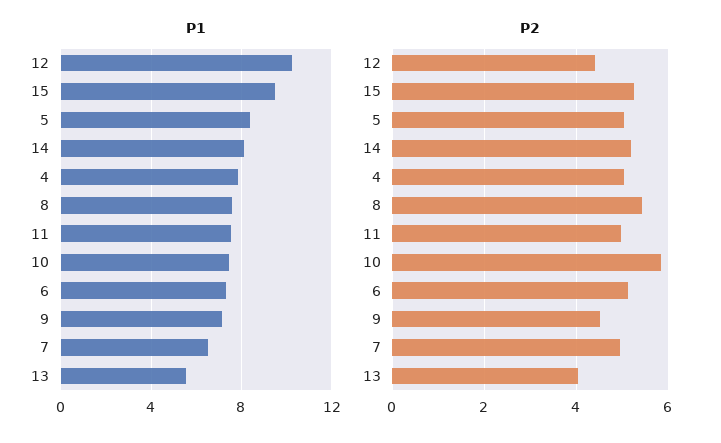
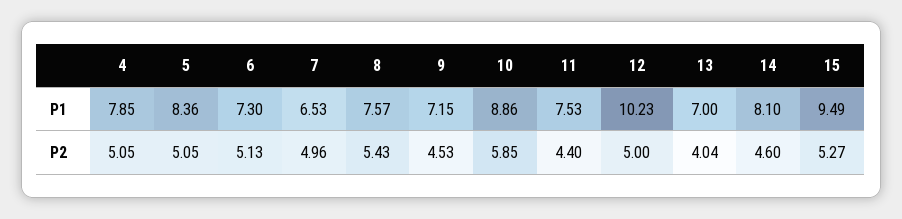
  {
    "P1": {
      "12": 10.23,
      "15": 9.49,
      "5": 8.36,
      "14": 8.1,
      "4": 7.85,
      "8": 7.57,
      "11": 7.53,
-     "10": 7.5,
+     "10": 8.86,
      "6": 7.3,
      "9": 7.15,
      "7": 6.53,
-     "13": 5.5
+     "13": 7
    },
    "P2": {
-     "12": 4.4,
+     "12": 5,
      "15": 5.27,
      "5": 5.05,
-     "14": 5.2,
+     "14": 4.6,
      "4": 5.05,
      "8": 5.43,
-     "11": 5,
+     "11": 4.4,
      "10": 5.85,
      "6": 5.13,
      "9": 4.53,
      "7": 4.96,
      "13": 4.04
    }
  }

